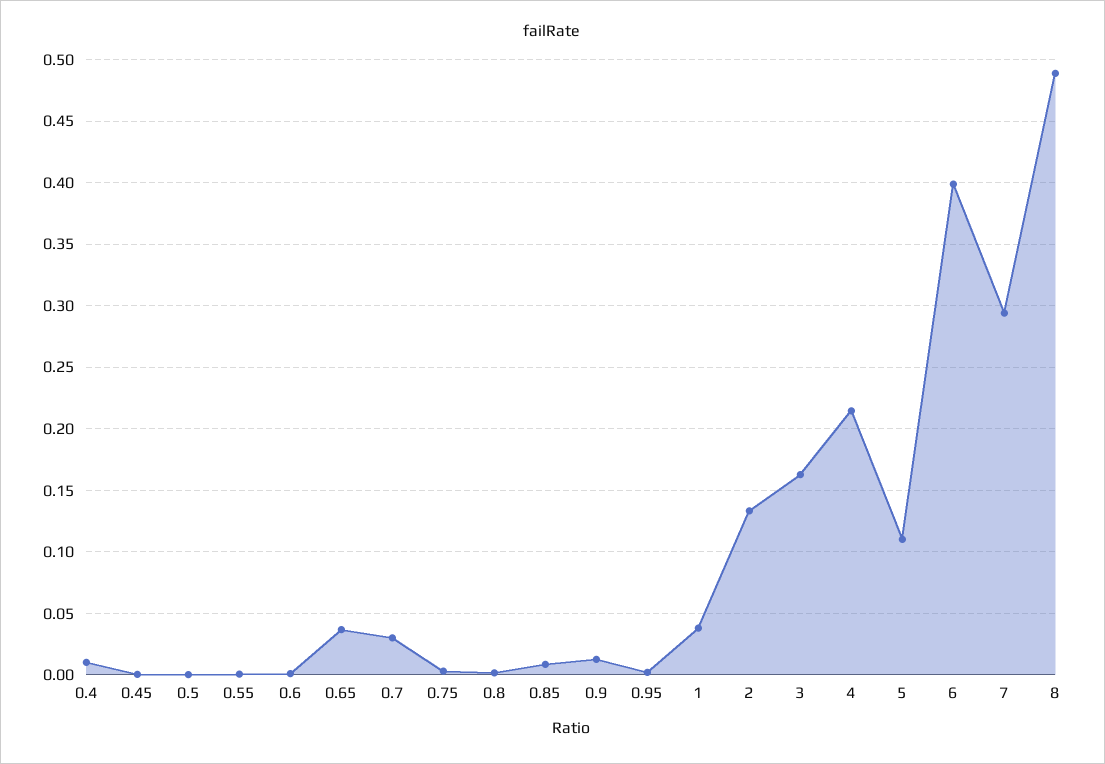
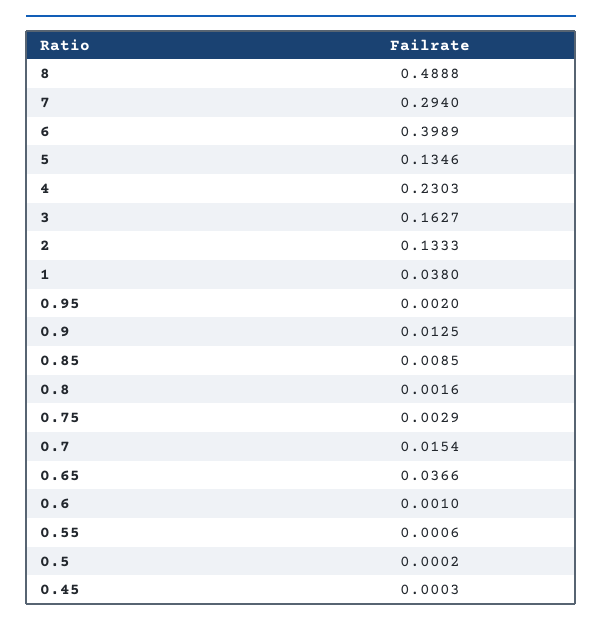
  {
-   "0.4": 0.01,
    "0.45": 0.0003,
    "0.5": 0.0002,
    "0.55": 0.0006,
    "0.6": 0.001,
    "0.65": 0.0366,
-   "0.7": 0.03,
+   "0.7": 0.0154,
    "0.75": 0.0029,
    "0.8": 0.0016,
    "0.85": 0.0085,
    "0.9": 0.0125,
    "0.95": 0.002,
    "1": 0.038,
    "2": 0.1333,
    "3": 0.1627,
-   "4": 0.215,
+   "4": 0.2303,
-   "5": 0.11,
+   "5": 0.1346,
    "6": 0.3989,
    "7": 0.294,
    "8": 0.4888
  }

